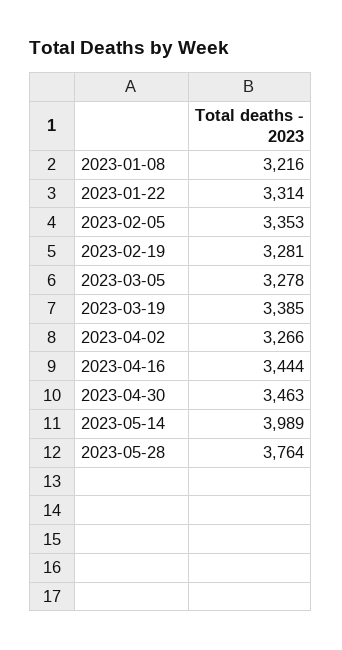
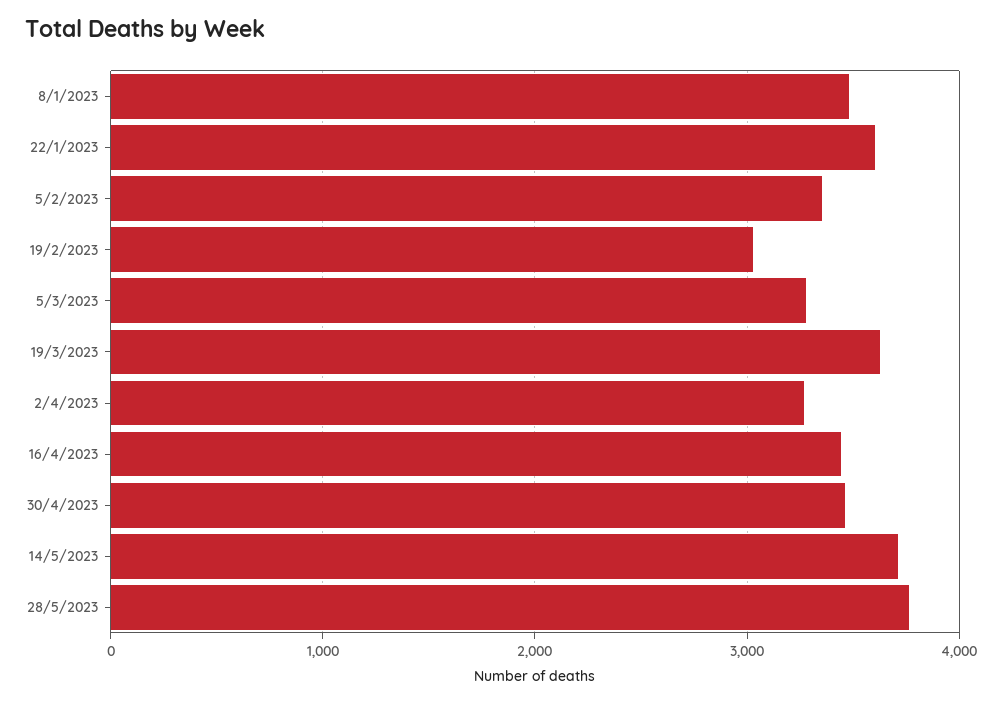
  {
-   "2023-01-08": 3216,
+   "2023-01-08": 3500,
-   "2023-01-22": 3314,
+   "2023-01-22": 3600,
    "2023-02-05": 3353,
-   "2023-02-19": 3281,
+   "2023-02-19": 3000,
    "2023-03-05": 3278,
-   "2023-03-19": 3385,
+   "2023-03-19": 3600,
    "2023-04-02": 3266,
    "2023-04-16": 3444,
    "2023-04-30": 3463,
-   "2023-05-14": 3989,
+   "2023-05-14": 3700,
    "2023-05-28": 3764
  }

